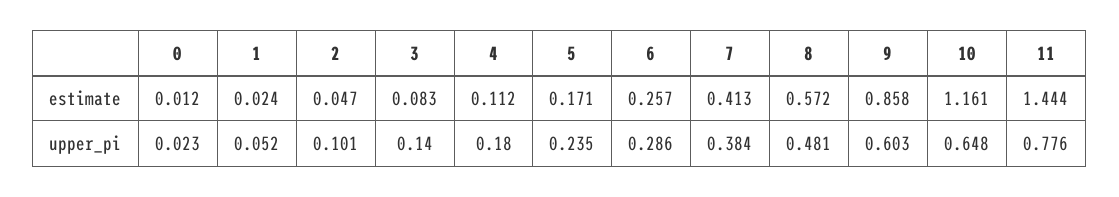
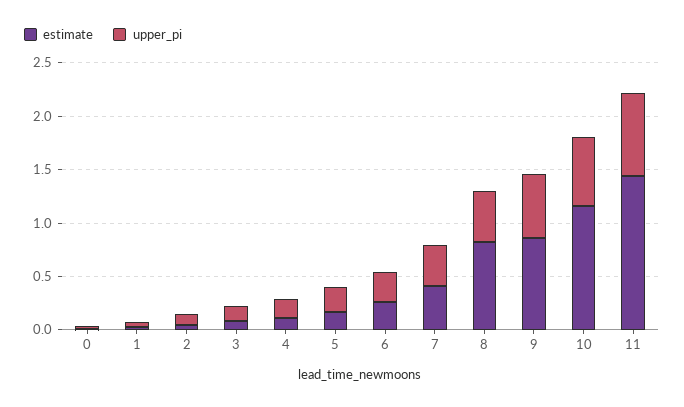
  {
    "estimate": {
      "0": 0.012,
      "1": 0.024,
      "2": 0.047,
      "3": 0.083,
      "4": 0.112,
      "5": 0.171,
      "6": 0.257,
      "7": 0.413,
-     "8": 0.572,
+     "8": 0.8,
      "9": 0.858,
      "10": 1.161,
      "11": 1.444
    },
    "upper_pi": {
      "0": 0.023,
      "1": 0.052,
      "2": 0.101,
      "3": 0.14,
      "4": 0.18,
      "5": 0.235,
      "6": 0.286,
      "7": 0.384,
      "8": 0.481,
      "9": 0.603,
      "10": 0.648,
      "11": 0.776
    }
  }

